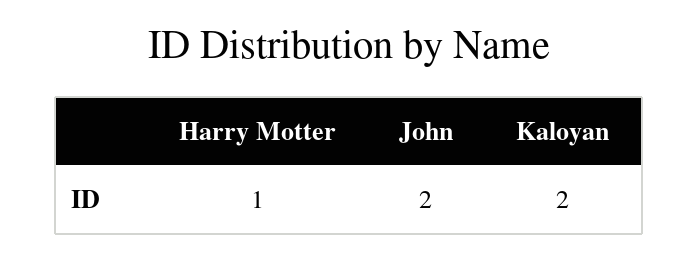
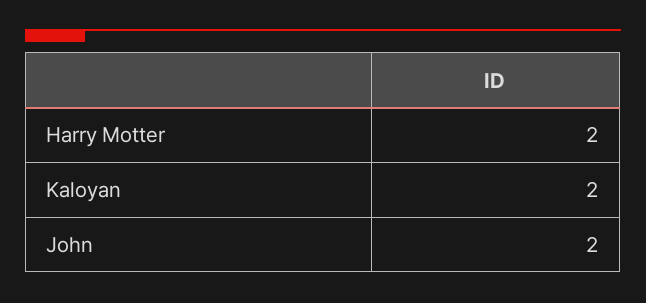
  {
-   "Harry Motter": 1,
+   "Harry Motter": 2,
    "John": 2,
    "Kaloyan": 2
  }

